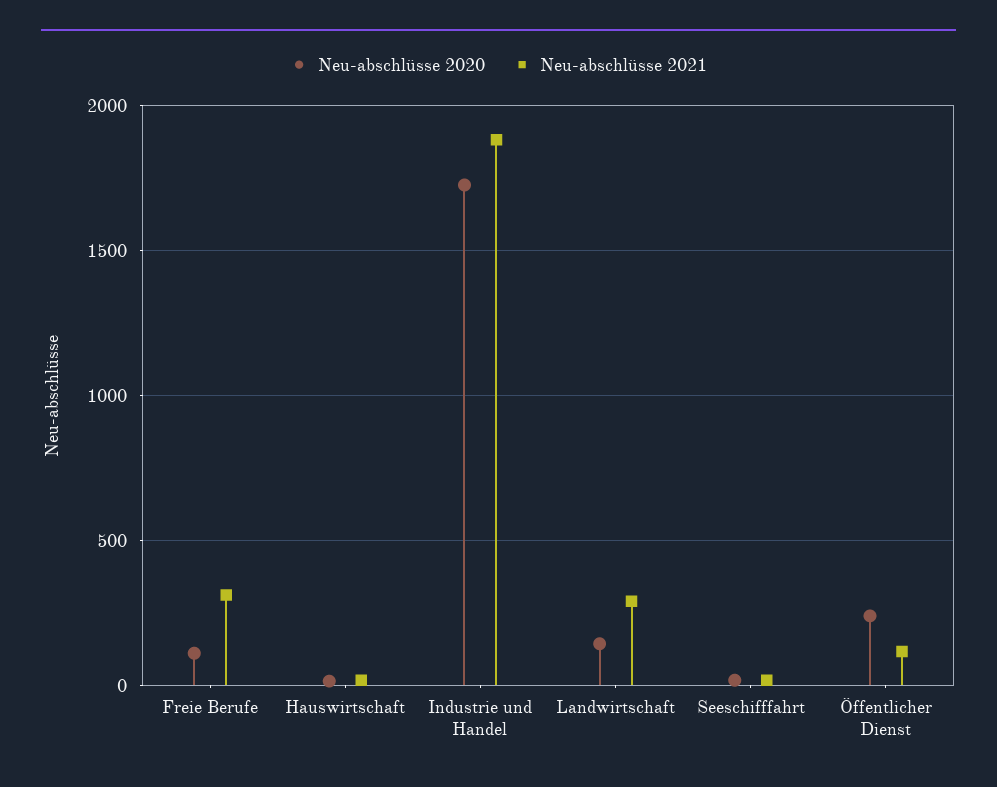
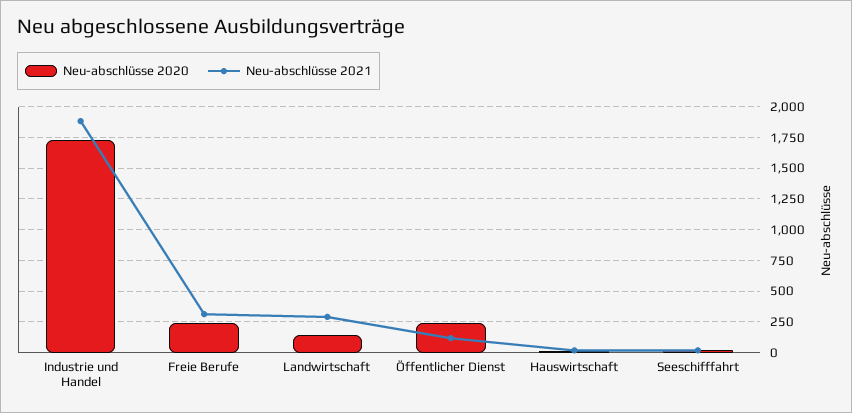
  {
    "Neu-abschlüsse 2020": {
-     "Freie Berufe": 100,
+     "Freie Berufe": 250,
      "Hauswirtschaft": 0,
      "Industrie und Handel": 1750,
      "Landwirtschaft": 150,
      "Seeschifffahrt": 0,
      "Öffentlicher Dienst": 250
    },
    "Neu-abschlüsse 2021": {
      "Freie Berufe": 300,
      "Hauswirtschaft": 0,
      "Industrie und Handel": 1900,
      "Landwirtschaft": 300,
      "Seeschifffahrt": 0,
      "Öffentlicher Dienst": 100
    }
  }

